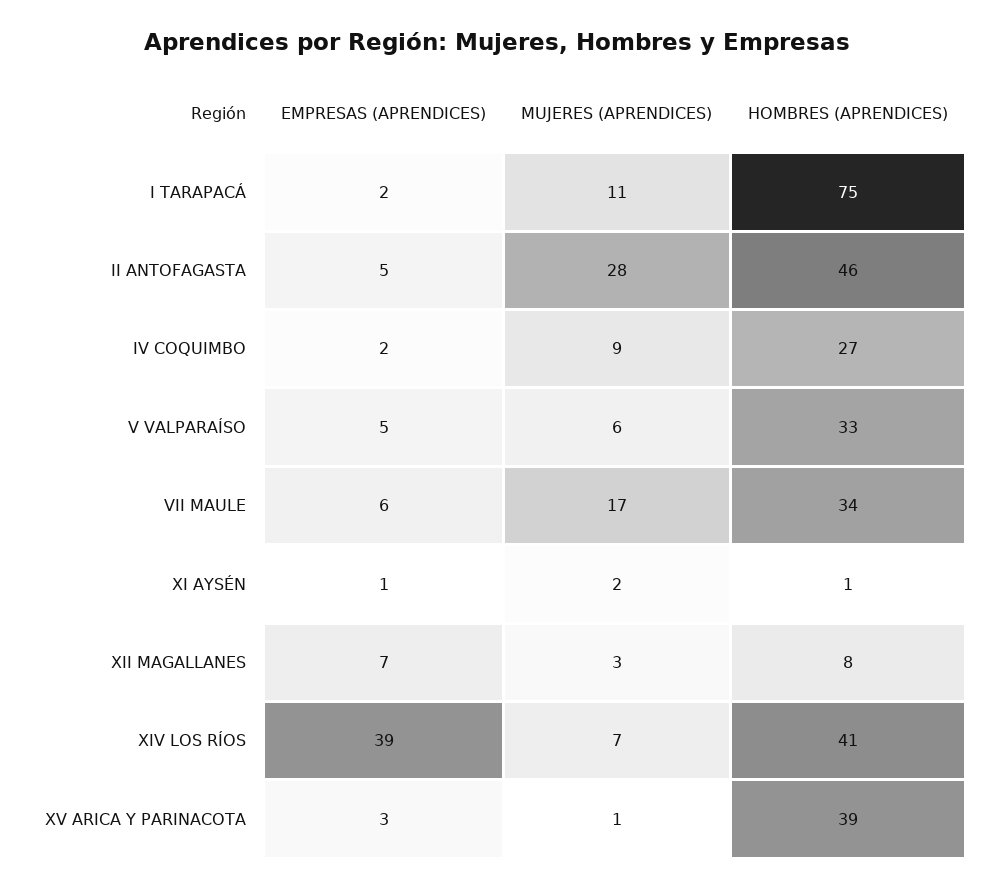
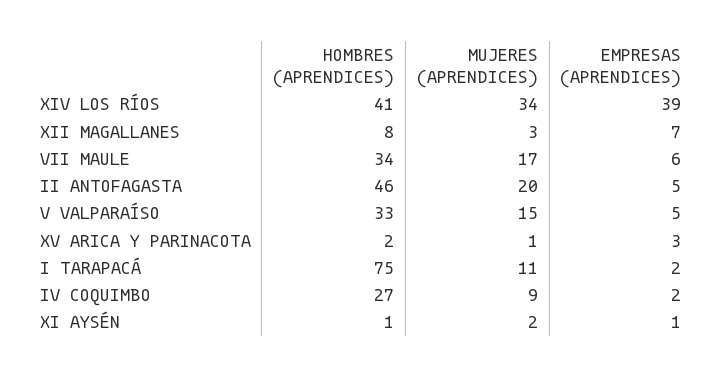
  {
    "EMPRESAS (APRENDICES)": {
      "I TARAPACÁ": 2,
      "II ANTOFAGASTA": 5,
      "IV COQUIMBO": 2,
      "V VALPARAÍSO": 5,
      "VII MAULE": 6,
      "XI AYSÉN": 1,
      "XII MAGALLANES": 7,
      "XIV LOS RÍOS": 39,
      "XV ARICA Y PARINACOTA": 3
    },
    "MUJERES (APRENDICES)": {
      "I TARAPACÁ": 11,
-     "II ANTOFAGASTA": 28,
+     "II ANTOFAGASTA": 20,
      "IV COQUIMBO": 9,
-     "V VALPARAÍSO": 6,
+     "V VALPARAÍSO": 15,
      "VII MAULE": 17,
      "XI AYSÉN": 2,
      "XII MAGALLANES": 3,
-     "XIV LOS RÍOS": 7,
+     "XIV LOS RÍOS": 34,
      "XV ARICA Y PARINACOTA": 1
    },
    "HOMBRES (APRENDICES)": {
      "I TARAPACÁ": 75,
      "II ANTOFAGASTA": 46,
      "IV COQUIMBO": 27,
      "V VALPARAÍSO": 33,
      "VII MAULE": 34,
      "XI AYSÉN": 1,
      "XII MAGALLANES": 8,
      "XIV LOS RÍOS": 41,
-     "XV ARICA Y PARINACOTA": 39
+     "XV ARICA Y PARINACOTA": 2
    }
  }

